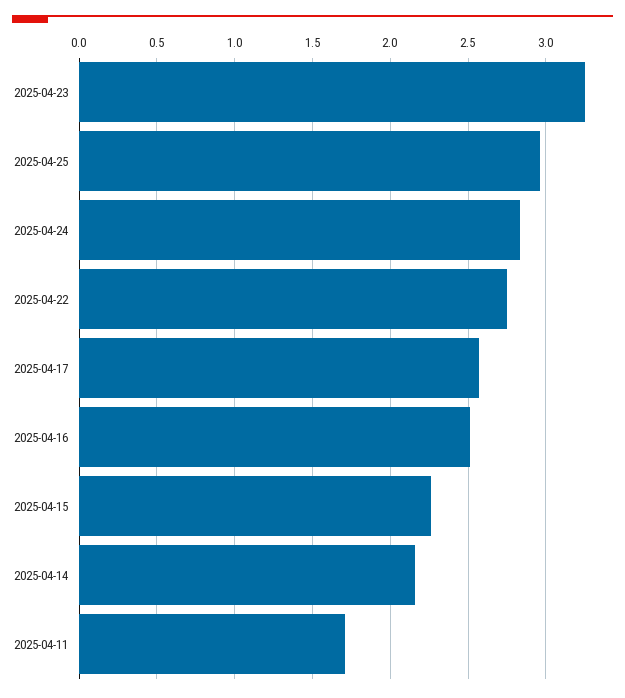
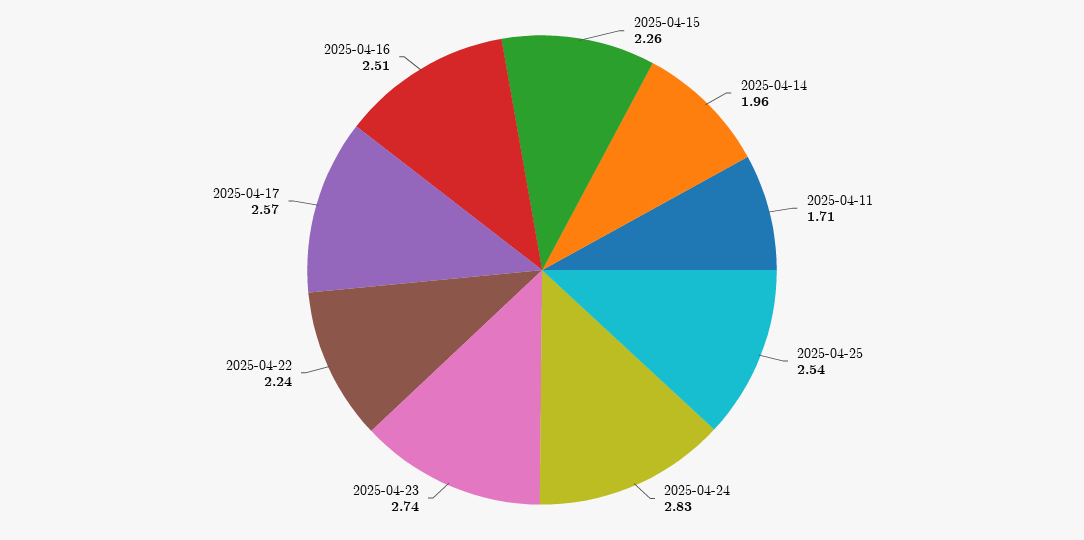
  {
-   "2025-04-23": 3.25,
+   "2025-04-23": 2.74,
-   "2025-04-25": 2.95,
+   "2025-04-25": 2.54,
    "2025-04-24": 2.83,
-   "2025-04-22": 2.75,
+   "2025-04-22": 2.24,
    "2025-04-17": 2.57,
    "2025-04-16": 2.51,
    "2025-04-15": 2.26,
-   "2025-04-14": 2.15,
+   "2025-04-14": 1.96,
    "2025-04-11": 1.71
  }

